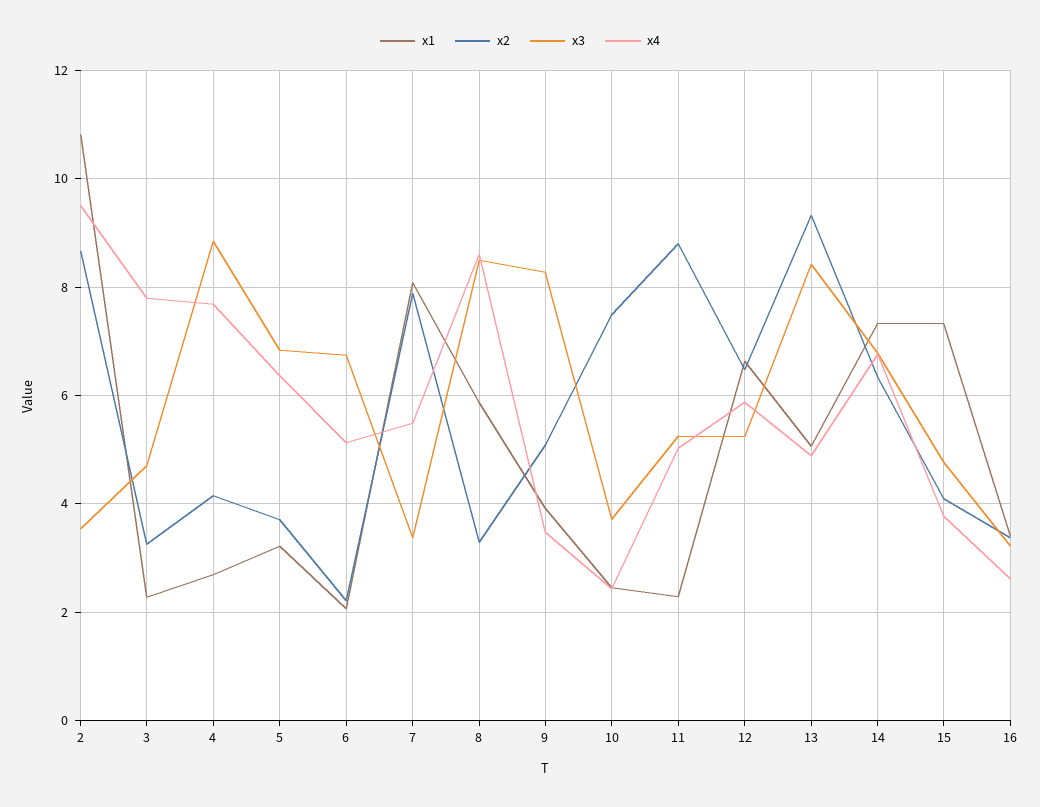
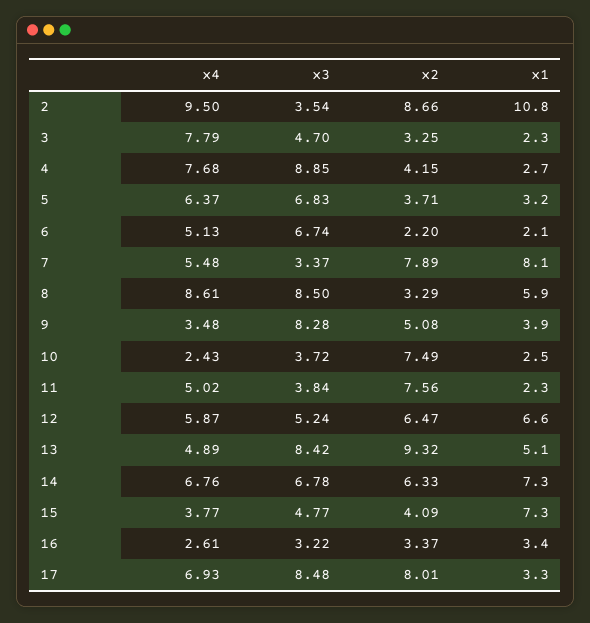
  {
    "x1": {
      "2": 10.8,
      "3": 2.3,
      "4": 2.7,
      "5": 3.2,
      "6": 2.1,
      "7": 8.1,
      "8": 5.9,
      "9": 3.9,
      "10": 2.5,
      "11": 2.3,
      "12": 6.6,
      "13": 5.1,
      "14": 7.3,
      "15": 7.3,
-     "16": 3.4
+     "16": 3.4,
+     "17": 3.3
    },
    "x2": {
      "2": 8.66,
      "3": 3.25,
      "4": 4.15,
      "5": 3.71,
      "6": 2.2,
      "7": 7.89,
      "8": 3.29,
      "9": 5.08,
      "10": 7.49,
-     "11": 8.8,
+     "11": 7.56,
      "12": 6.47,
      "13": 9.32,
      "14": 6.33,
      "15": 4.09,
-     "16": 3.37
+     "16": 3.37,
+     "17": 8.01
    },
    "x3": {
      "2": 3.54,
      "3": 4.7,
      "4": 8.85,
      "5": 6.83,
      "6": 6.74,
      "7": 3.37,
      "8": 8.5,
      "9": 8.28,
      "10": 3.72,
-     "11": 5.2,
+     "11": 3.84,
      "12": 5.24,
      "13": 8.42,
      "14": 6.78,
      "15": 4.77,
-     "16": 3.22
+     "16": 3.22,
+     "17": 8.48
    },
    "x4": {
      "2": 9.5,
      "3": 7.79,
      "4": 7.68,
      "5": 6.37,
      "6": 5.13,
      "7": 5.48,
      "8": 8.61,
      "9": 3.48,
      "10": 2.43,
      "11": 5.02,
      "12": 5.87,
      "13": 4.89,
      "14": 6.76,
      "15": 3.77,
-     "16": 2.61
+     "16": 2.61,
+     "17": 6.93
    }
  }

